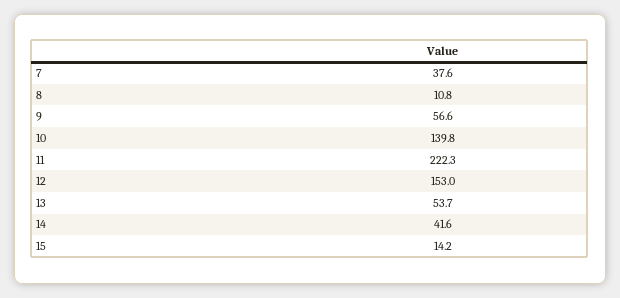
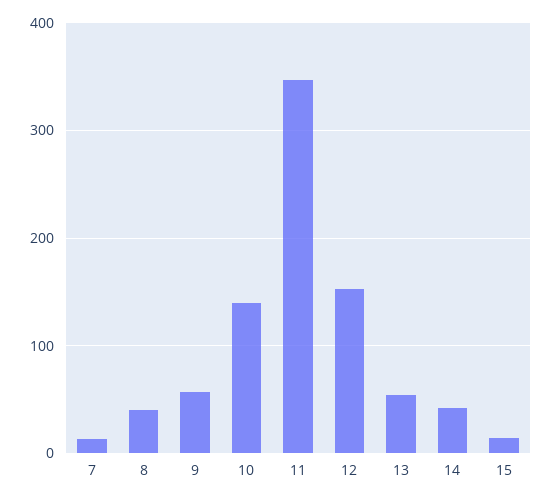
  {
-   "7": 37.6,
+   "7": 10,
-   "8": 10.8,
+   "8": 40,
    "9": 56.6,
    "10": 139.8,
-   "11": 222.3,
+   "11": 350,
    "12": 153,
    "13": 53.7,
    "14": 41.6,
    "15": 14.2
  }

